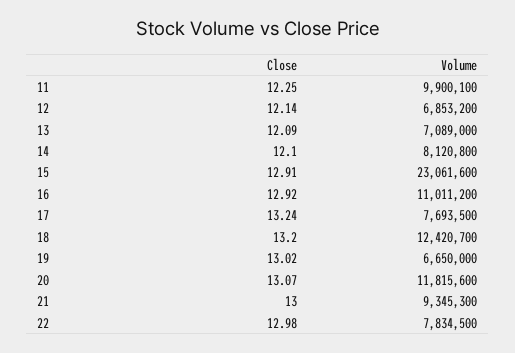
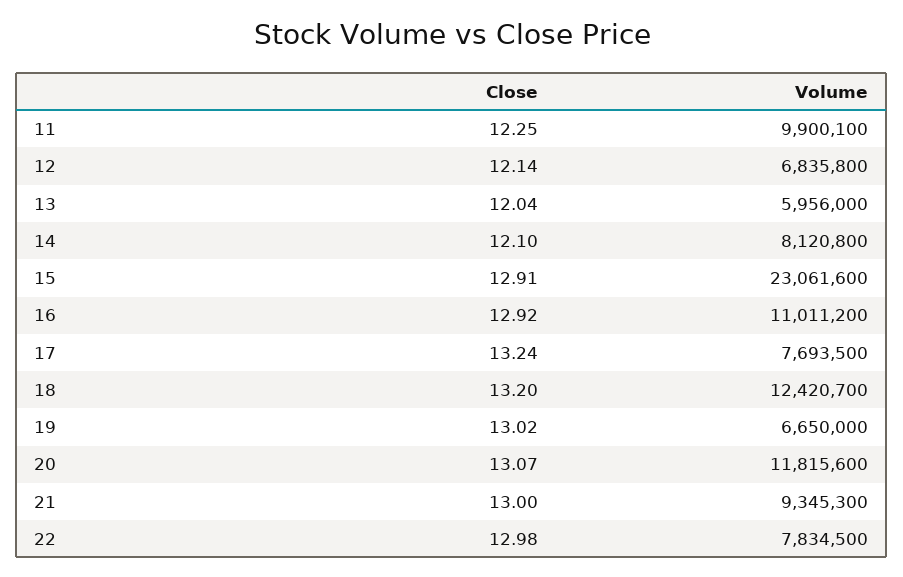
  {
    "Close": {
      "11": 12.25,
      "12": 12.14,
-     "13": 12.09,
+     "13": 12.04,
      "14": 12.1,
      "15": 12.91,
      "16": 12.92,
      "17": 13.24,
      "18": 13.2,
      "19": 13.02,
      "20": 13.07,
      "21": 13,
      "22": 12.98
    },
    "Volume": {
      "11": 9900100,
-     "12": 6853200,
+     "12": 6835800,
-     "13": 7089000,
+     "13": 5956000,
      "14": 8120800,
      "15": 23061600,
      "16": 11011200,
      "17": 7693500,
      "18": 12420700,
      "19": 6650000,
      "20": 11815600,
      "21": 9345300,
      "22": 7834500
    }
  }

